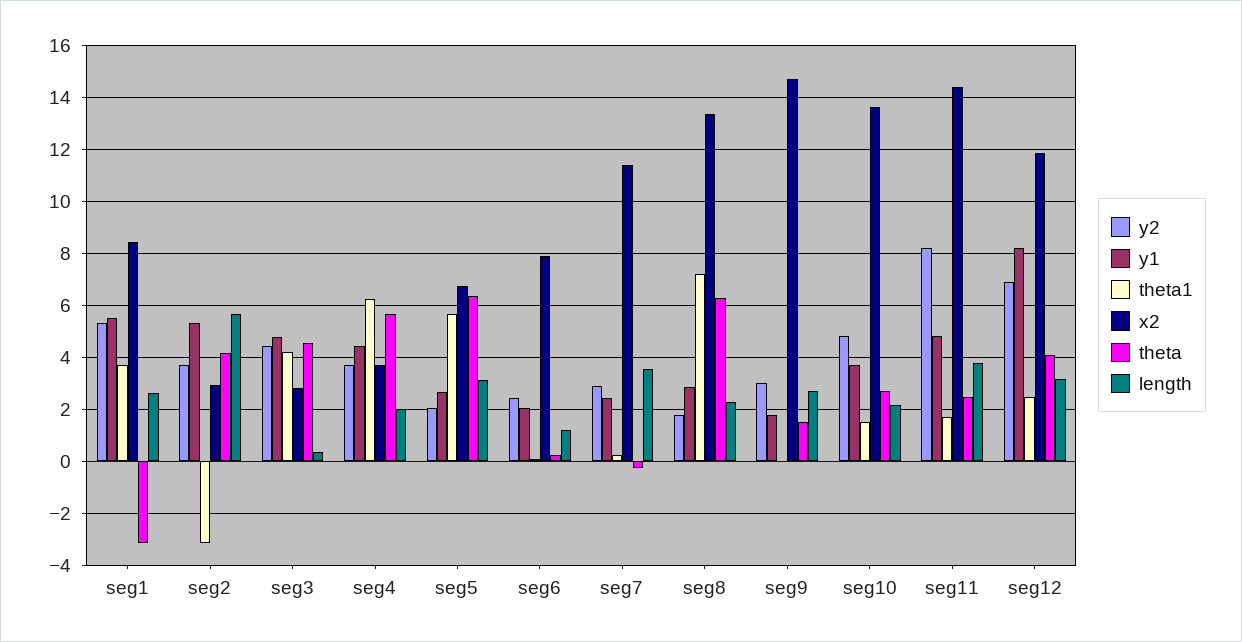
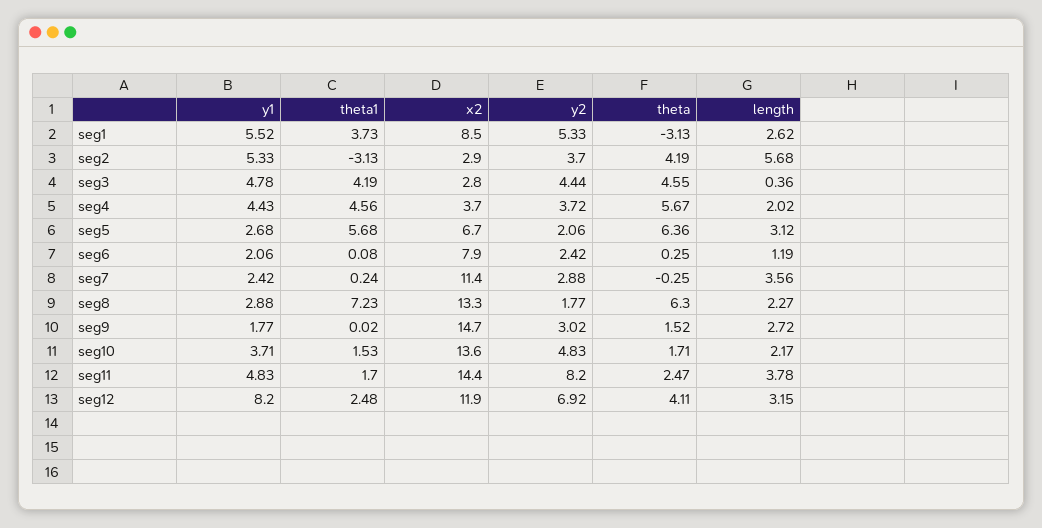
  {
    "y2": {
      "seg1": 5.33,
      "seg2": 3.7,
      "seg3": 4.44,
      "seg4": 3.72,
      "seg5": 2.06,
      "seg6": 2.42,
      "seg7": 2.88,
      "seg8": 1.77,
      "seg9": 3.02,
      "seg10": 4.83,
      "seg11": 8.2,
      "seg12": 6.92
    },
    "y1": {
      "seg1": 5.52,
      "seg2": 5.33,
      "seg3": 4.78,
      "seg4": 4.43,
      "seg5": 2.68,
      "seg6": 2.06,
      "seg7": 2.42,
      "seg8": 2.88,
      "seg9": 1.77,
      "seg10": 3.71,
      "seg11": 4.83,
      "seg12": 8.2
    },
    "theta1": {
      "seg1": 3.73,
      "seg2": -3.13,
      "seg3": 4.19,
-     "seg4": 6.25,
+     "seg4": 4.56,
      "seg5": 5.68,
      "seg6": 0.08,
      "seg7": 0.24,
      "seg8": 7.23,
      "seg9": 0.02,
      "seg10": 1.53,
      "seg11": 1.7,
      "seg12": 2.48
    },
    "x2": {
      "seg1": 8.5,
      "seg2": 2.9,
      "seg3": 2.8,
      "seg4": 3.7,
      "seg5": 6.7,
      "seg6": 7.9,
      "seg7": 11.4,
      "seg8": 13.3,
      "seg9": 14.7,
      "seg10": 13.6,
      "seg11": 14.4,
      "seg12": 11.9
    },
    "theta": {
      "seg1": -3.13,
      "seg2": 4.19,
      "seg3": 4.55,
      "seg4": 5.67,
      "seg5": 6.36,
      "seg6": 0.25,
      "seg7": -0.25,
      "seg8": 6.3,
      "seg9": 1.52,
-     "seg10": 2.75,
+     "seg10": 1.71,
      "seg11": 2.47,
      "seg12": 4.11
    },
    "length": {
      "seg1": 2.62,
      "seg2": 5.68,
      "seg3": 0.36,
      "seg4": 2.02,
      "seg5": 3.12,
      "seg6": 1.19,
      "seg7": 3.56,
      "seg8": 2.27,
      "seg9": 2.72,
      "seg10": 2.17,
      "seg11": 3.78,
      "seg12": 3.15
    }
  }

